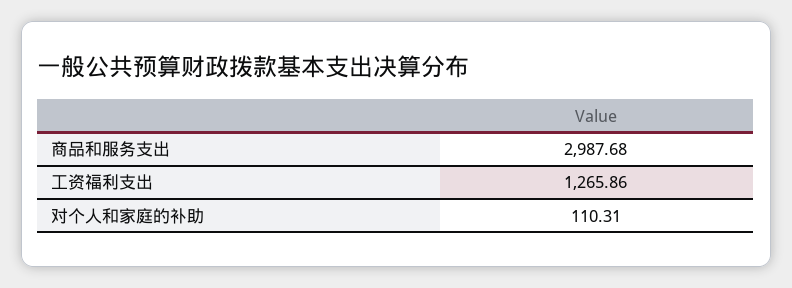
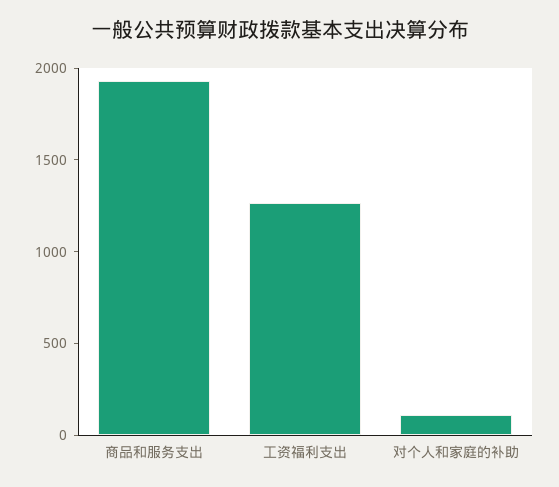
  {
-   "商品和服务支出": 2987.68,
+   "商品和服务支出": 1900,
    "工资福利支出": 1265.86,
    "对个人和家庭的补助": 110.31
  }

